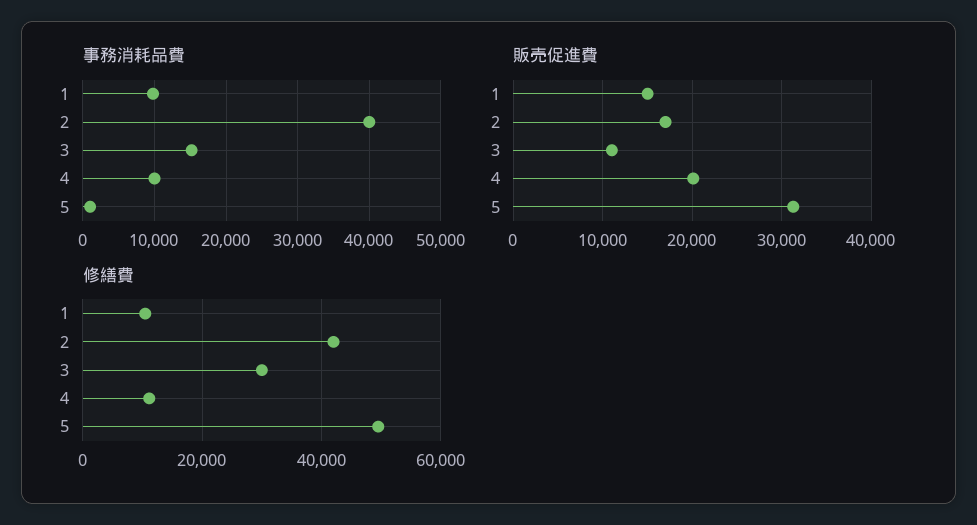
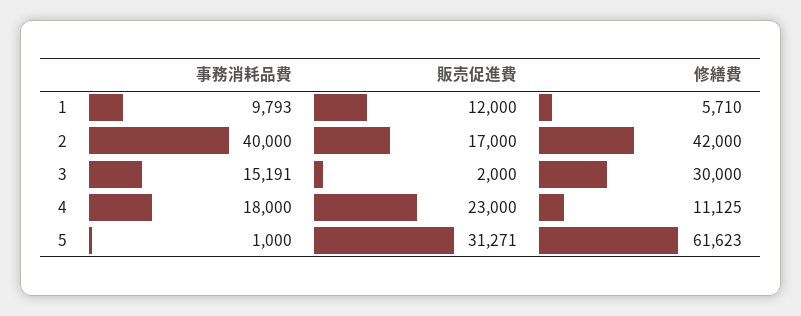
  {
    "事務消耗品費": {
      "1": 9793,
      "2": 40000,
      "3": 15191,
-     "4": 10000,
+     "4": 18000,
      "5": 1000
    },
    "販売促進費": {
-     "1": 15000,
+     "1": 12000,
      "2": 17000,
-     "3": 11000,
+     "3": 2000,
-     "4": 20000,
+     "4": 23000,
      "5": 31271
    },
    "修繕費": {
-     "1": 10000,
+     "1": 5710,
      "2": 42000,
      "3": 30000,
      "4": 11125,
-     "5": 50000
+     "5": 61623
    }
  }

